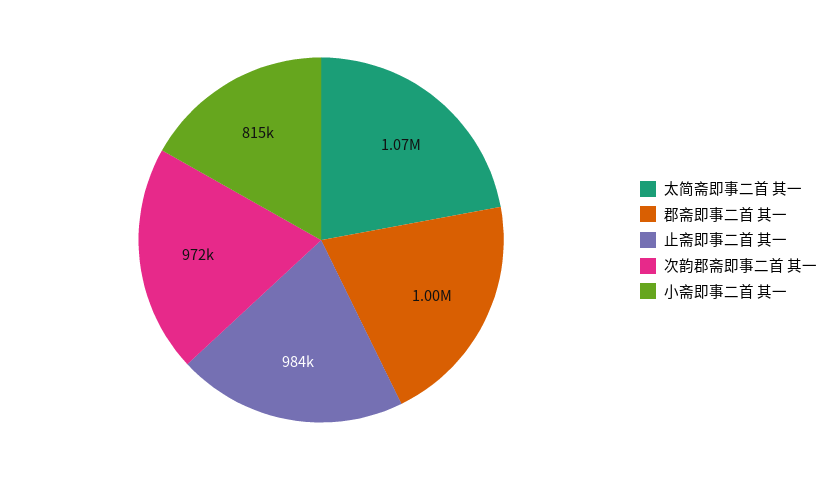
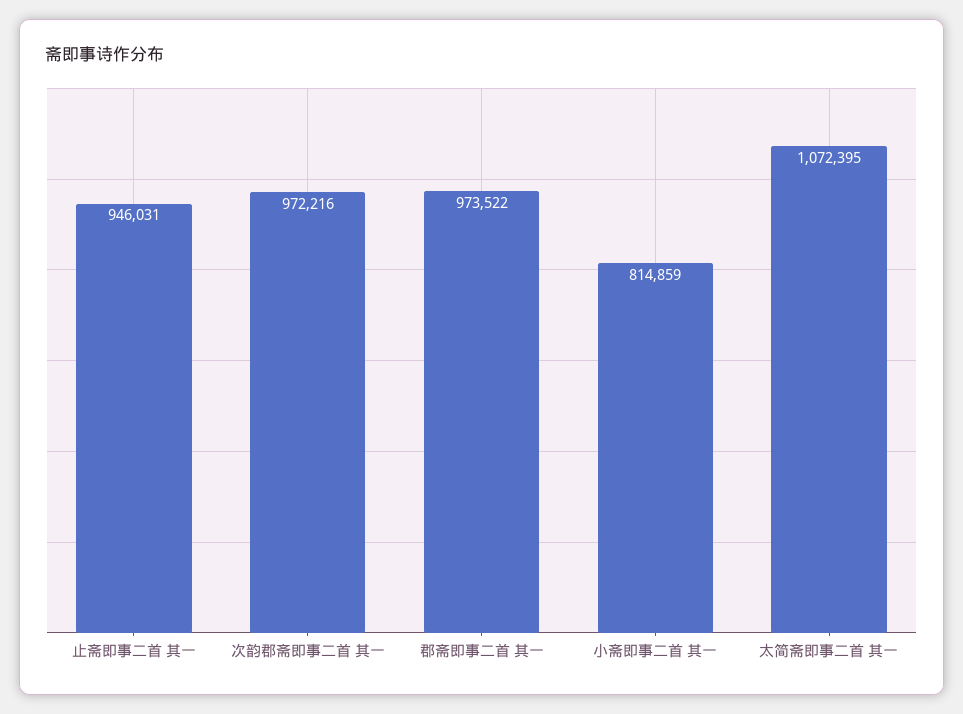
  {
    "太简斋即事二首 其一": 1072395,
-   "郡斋即事二首 其一": 1000000,
+   "郡斋即事二首 其一": 973522,
-   "止斋即事二首 其一": 984000,
+   "止斋即事二首 其一": 946031,
    "次韵郡斋即事二首 其一": 972216,
    "小斋即事二首 其一": 814859
  }

